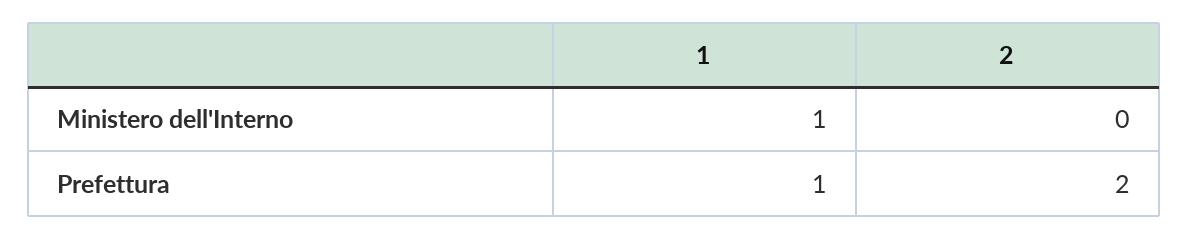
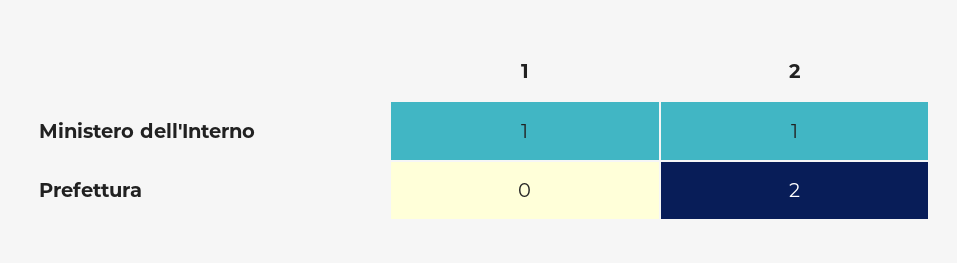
  {
    "1": {
      "Ministero dell'Interno": 1,
-     "Prefettura": 1
+     "Prefettura": 0
    },
    "2": {
-     "Ministero dell'Interno": 0,
+     "Ministero dell'Interno": 1,
      "Prefettura": 2
    }
  }

